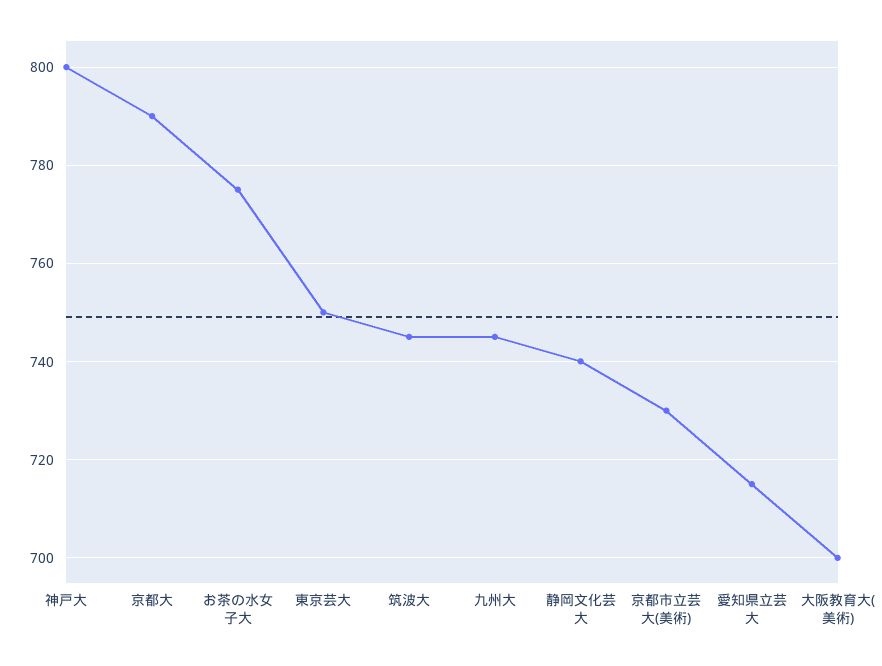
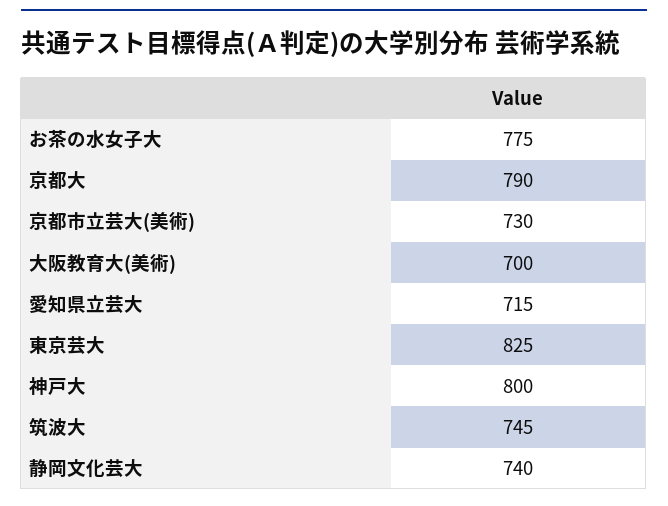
  {
    "神戸大": 800,
    "京都大": 790,
    "お茶の水女子大": 775,
-   "東京芸大": 750,
+   "東京芸大": 825,
    "筑波大": 745,
-   "九州大": 745,
    "静岡文化芸大": 740,
    "京都市立芸大(美術)": 730,
    "愛知県立芸大": 715,
    "大阪教育大(美術)": 700
  }

